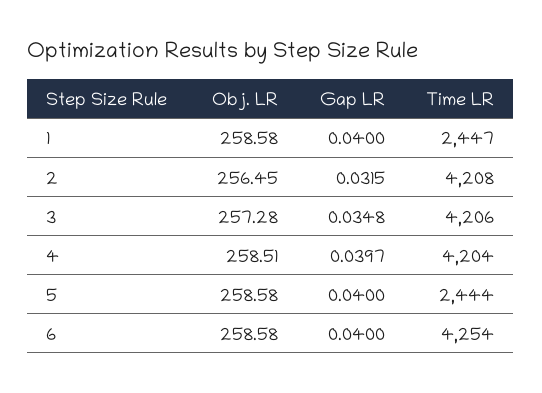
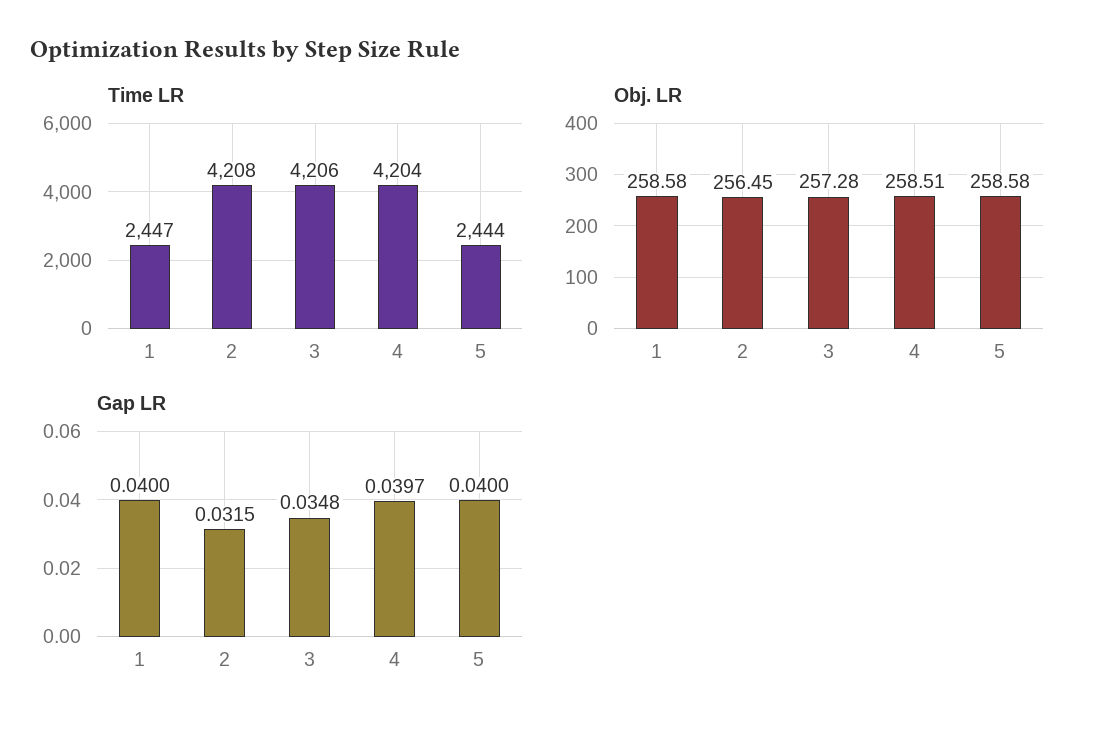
  {
    "Obj. LR": {
      "1": 258.58,
      "2": 256.45,
      "3": 257.28,
      "4": 258.51,
-     "5": 258.58,
+     "5": 258.58
-     "6": 258.58
    },
    "Gap LR": {
      "1": 0.04,
      "2": 0.0315,
      "3": 0.0348,
      "4": 0.0397,
-     "5": 0.04,
+     "5": 0.04
-     "6": 0.04
    },
    "Time LR": {
      "1": 2447,
      "2": 4208,
      "3": 4206,
      "4": 4204,
-     "5": 2444,
+     "5": 2444
-     "6": 4254
    }
  }

